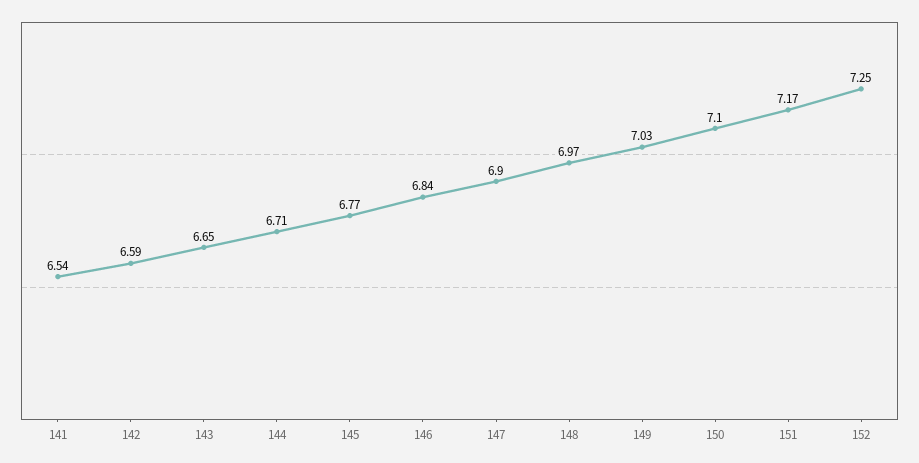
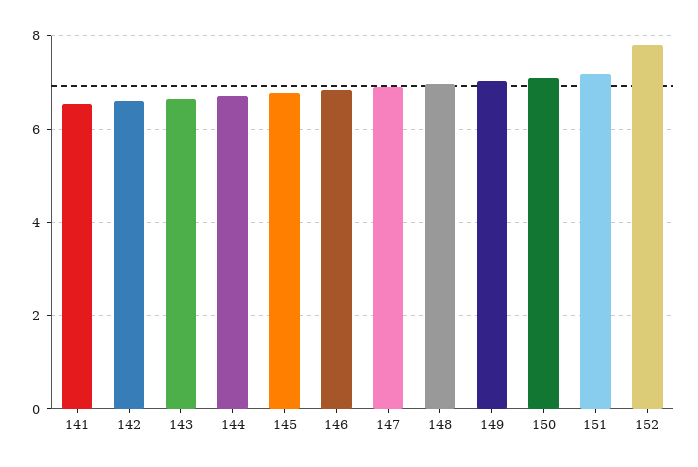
  {
    "141": 6.54,
    "142": 6.59,
    "143": 6.65,
    "144": 6.71,
    "145": 6.77,
    "146": 6.84,
    "147": 6.9,
    "148": 6.97,
    "149": 7.03,
    "150": 7.1,
    "151": 7.17,
-   "152": 7.25
+   "152": 7.8
  }

